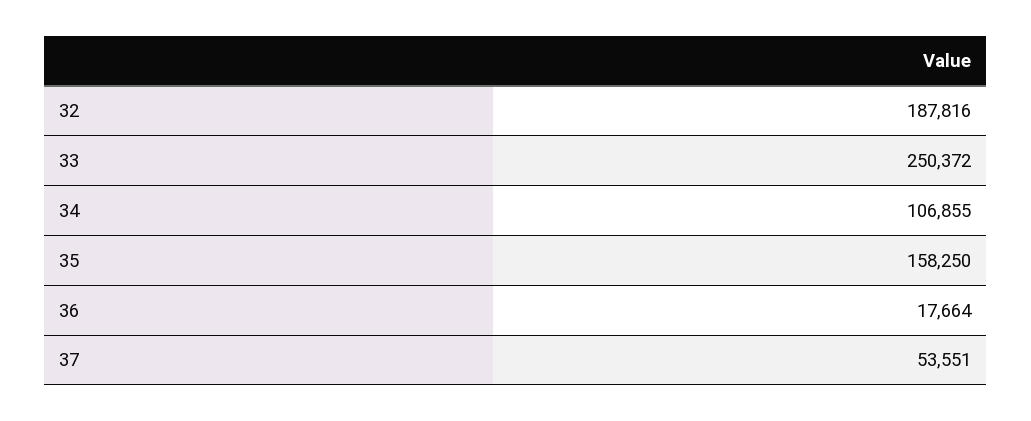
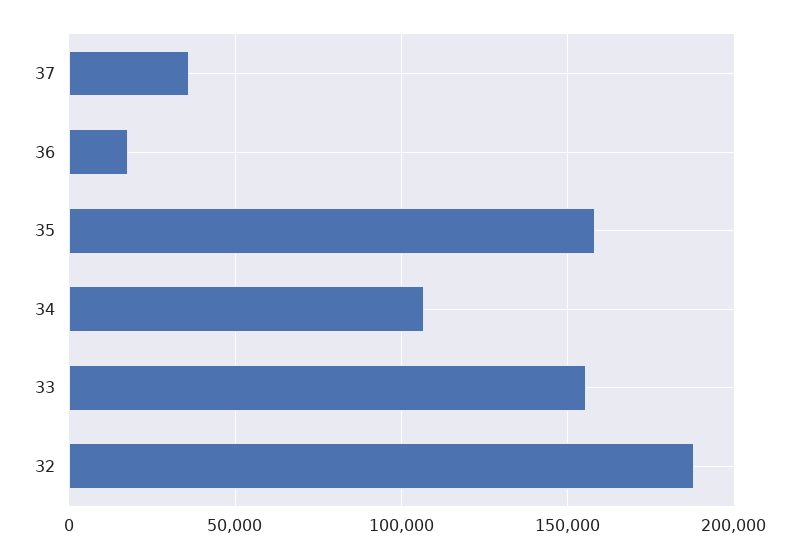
  {
    "32": 187816,
-   "33": 250372,
+   "33": 155000,
    "34": 106855,
    "35": 158250,
    "36": 17664,
-   "37": 53551
+   "37": 35000
  }

